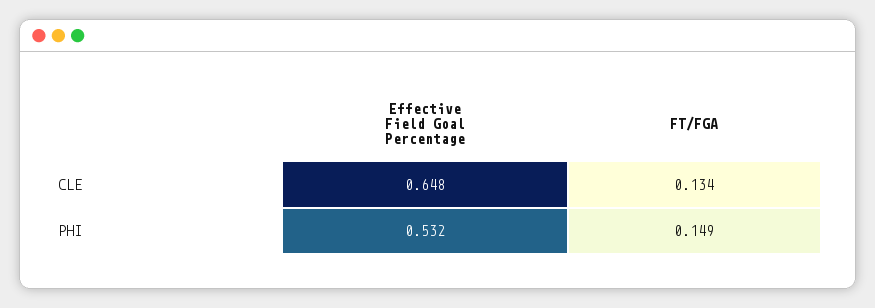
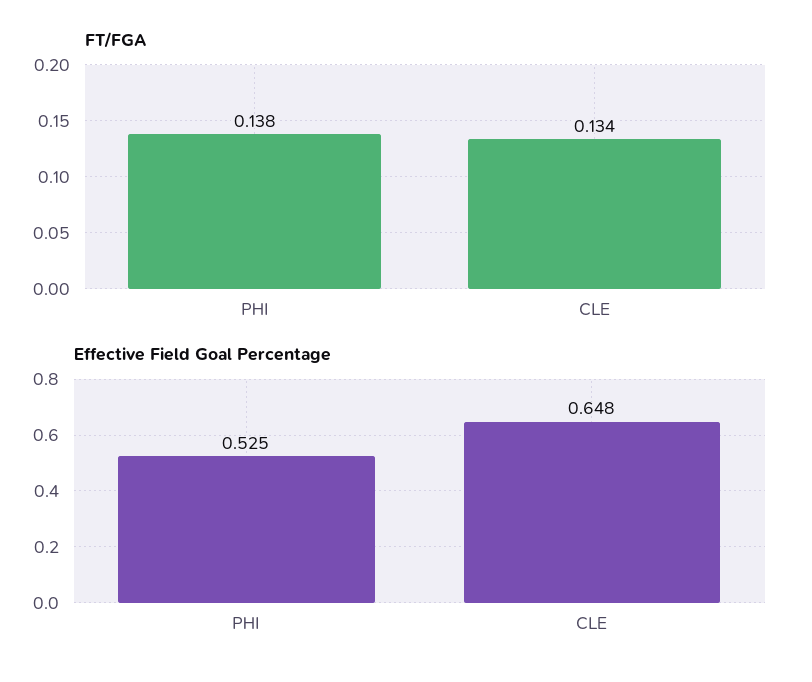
  {
    "Effective Field Goal Percentage": {
      "CLE": 0.648,
-     "PHI": 0.532
+     "PHI": 0.525
    },
    "FT/FGA": {
      "CLE": 0.134,
-     "PHI": 0.149
+     "PHI": 0.138
    }
  }

